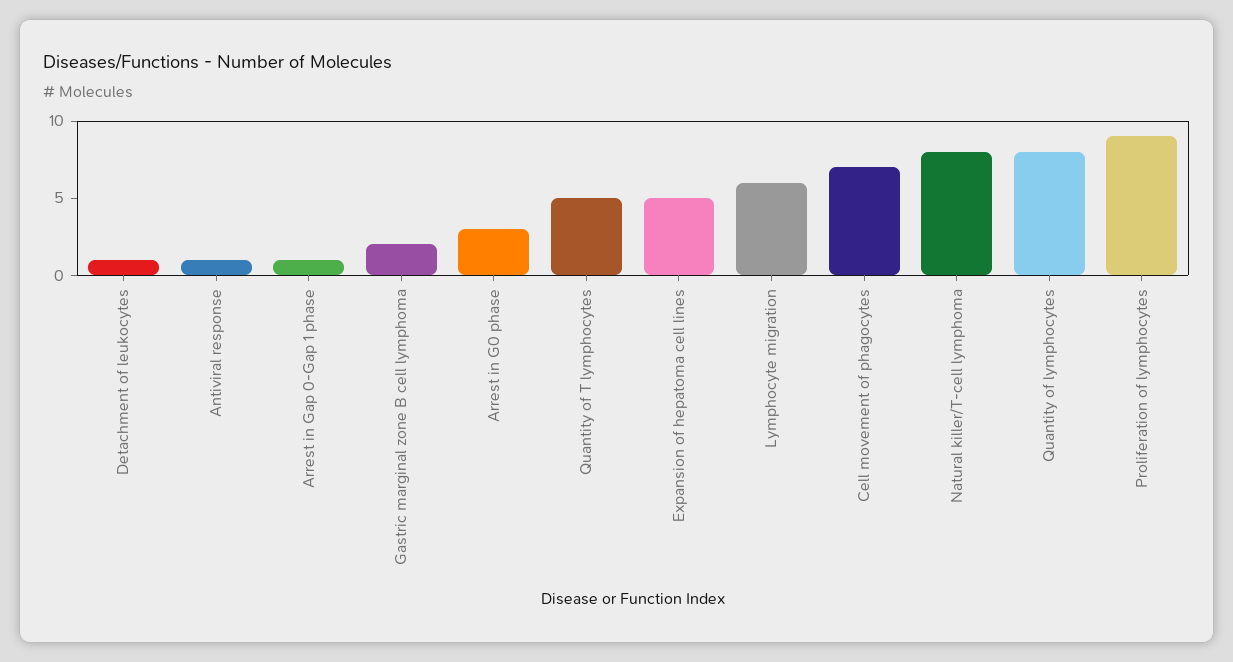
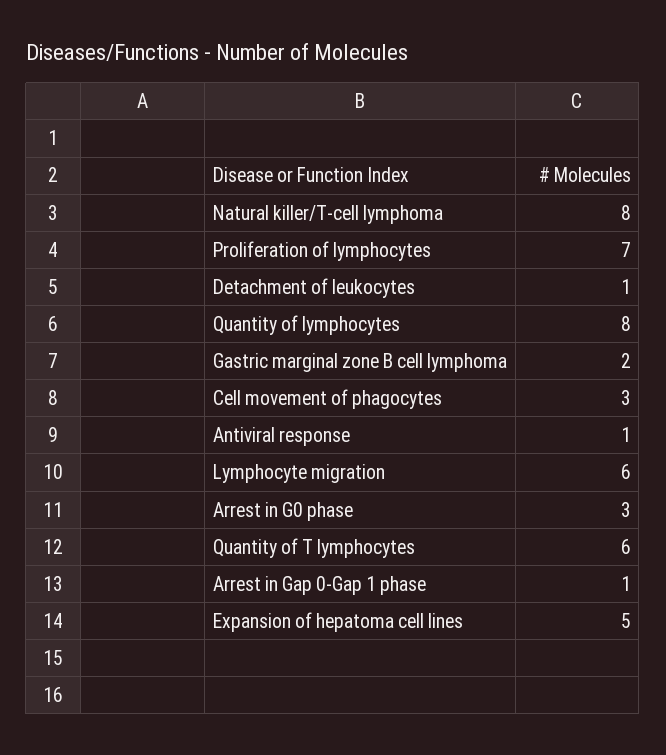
  {
    "Detachment of leukocytes": 1,
    "Antiviral response": 1,
    "Arrest in Gap 0-Gap 1 phase": 1,
    "Gastric marginal zone B cell lymphoma": 2,
    "Arrest in G0 phase": 3,
-   "Quantity of T lymphocytes": 5,
+   "Quantity of T lymphocytes": 6,
    "Expansion of hepatoma cell lines": 5,
    "Lymphocyte migration": 6,
-   "Cell movement of phagocytes": 7,
+   "Cell movement of phagocytes": 3,
    "Natural killer/T-cell lymphoma": 8,
    "Quantity of lymphocytes": 8,
-   "Proliferation of lymphocytes": 9
+   "Proliferation of lymphocytes": 7
  }

